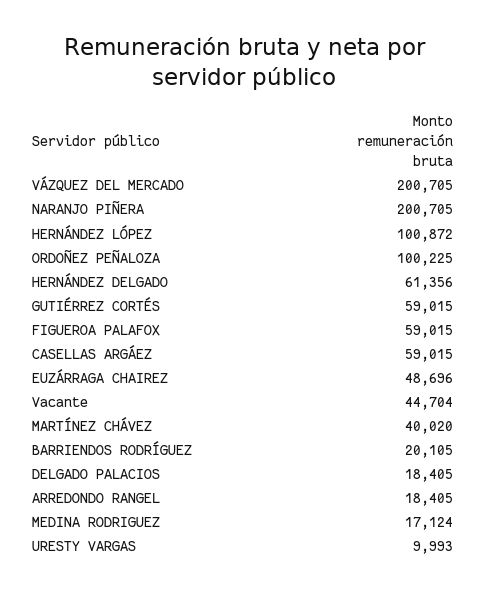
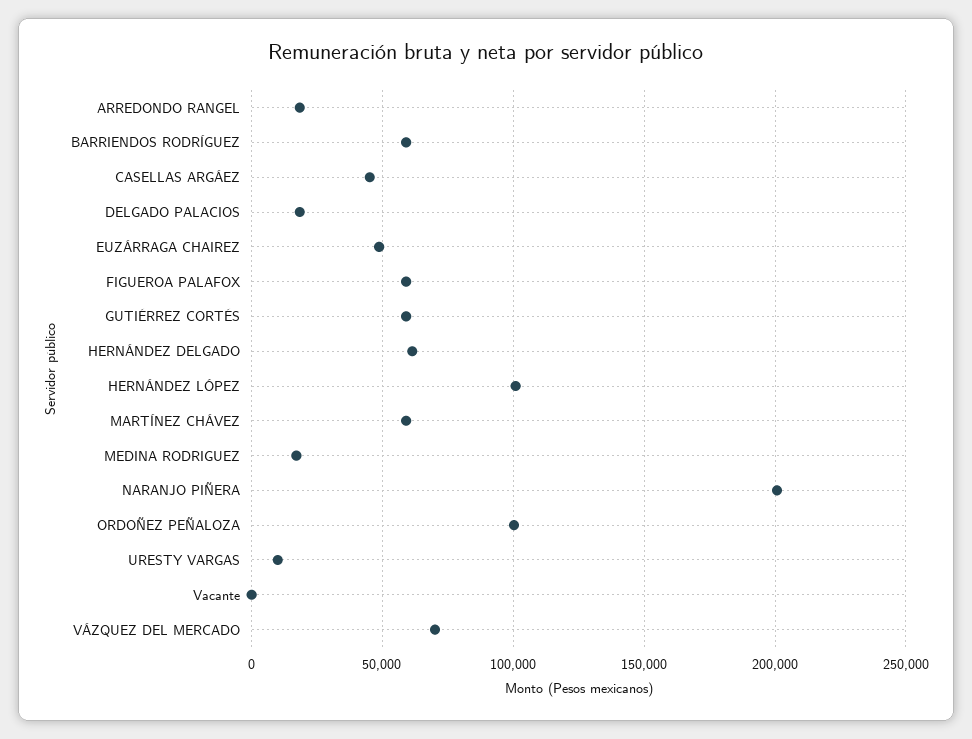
  {
-   "VÁZQUEZ DEL MERCADO": 200705,
+   "VÁZQUEZ DEL MERCADO": 70000,
    "NARANJO PIÑERA": 200705,
    "HERNÁNDEZ LÓPEZ": 100872,
    "ORDOÑEZ PEÑALOZA": 100225,
    "HERNÁNDEZ DELGADO": 61356,
    "GUTIÉRREZ CORTÉS": 59015,
    "FIGUEROA PALAFOX": 59015,
-   "CASELLAS ARGÁEZ": 59015,
+   "CASELLAS ARGÁEZ": 45000,
    "EUZÁRRAGA CHAIREZ": 48696,
-   "Vacante": 44704,
+   "Vacante": 0,
-   "MARTÍNEZ CHÁVEZ": 40020,
+   "MARTÍNEZ CHÁVEZ": 60000,
-   "BARRIENDOS RODRÍGUEZ": 20105,
+   "BARRIENDOS RODRÍGUEZ": 60000,
    "DELGADO PALACIOS": 18405,
    "ARREDONDO RANGEL": 18405,
    "MEDINA RODRIGUEZ": 17124,
    "URESTY VARGAS": 9993
  }

